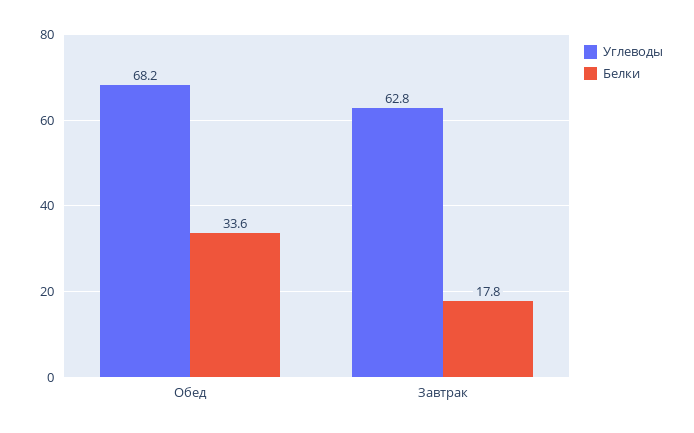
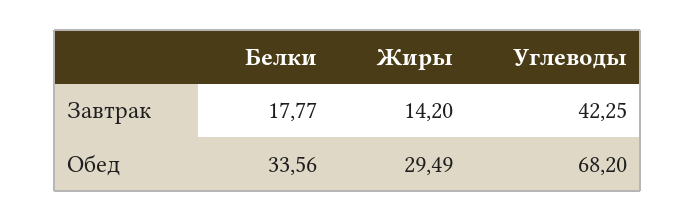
  {
    "Углеводы": {
      "Обед": 68.2,
-     "Завтрак": 62.8
+     "Завтрак": 42.25
    },
    "Белки": {
      "Обед": 33.56,
      "Завтрак": 17.77
-   }
+   },
+   "Жиры": {
+     "Завтрак": 14.2,
+     "Обед": 29.49
+   }
  }

